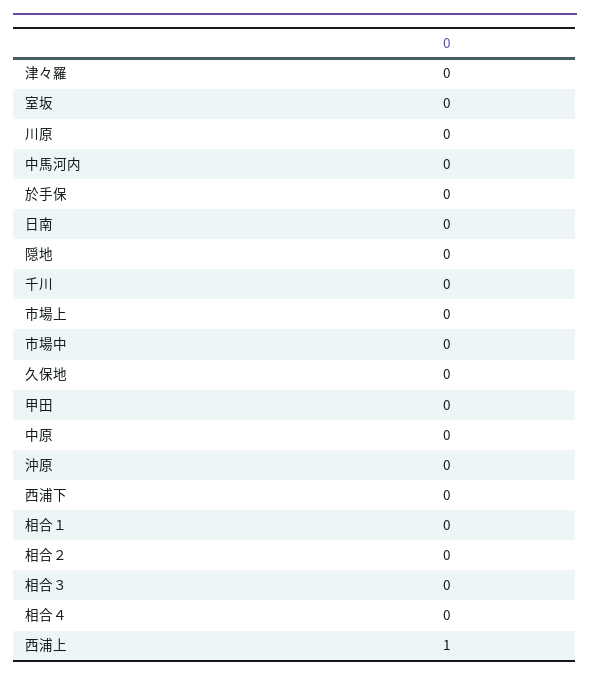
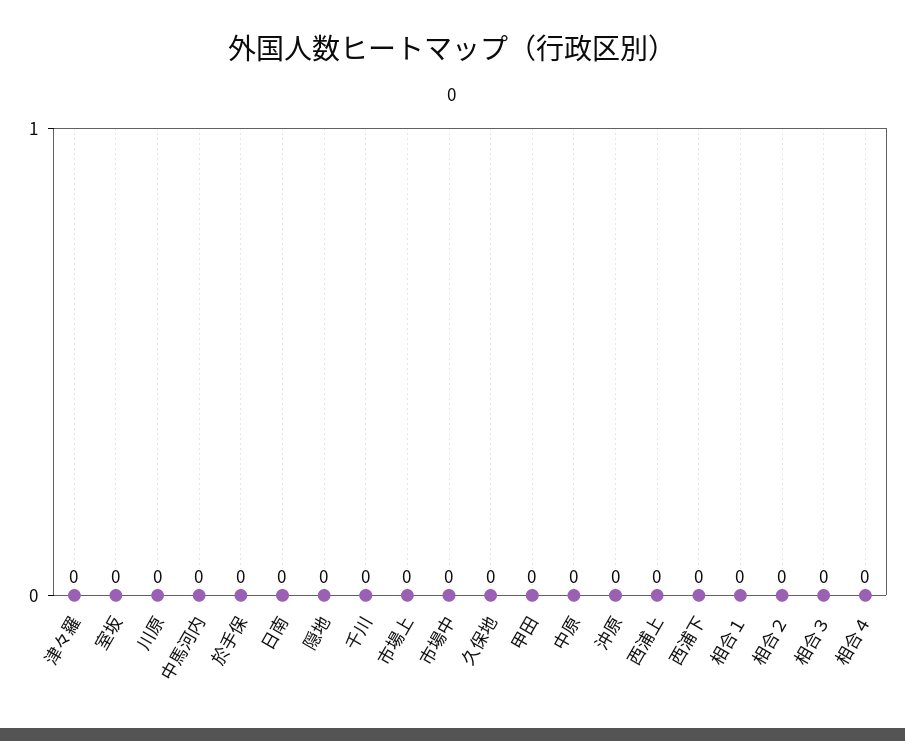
  {
    "津々羅": 0,
    "室坂": 0,
    "川原": 0,
    "中馬河内": 0,
    "於手保": 0,
    "日南": 0,
    "隠地": 0,
    "千川": 0,
    "市場上": 0,
    "市場中": 0,
    "久保地": 0,
    "甲田": 0,
    "中原": 0,
    "沖原": 0,
    "西浦下": 0,
    "相合１": 0,
    "相合２": 0,
    "相合３": 0,
    "相合４": 0,
-   "西浦上": 1
+   "西浦上": 0
  }

